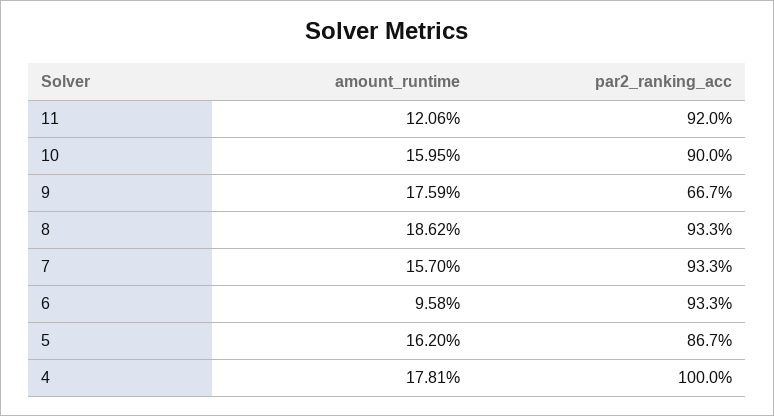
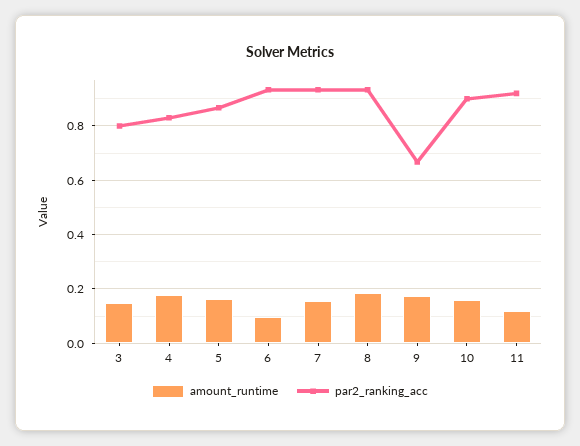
  {
    "amount_runtime": {
      "11": 0.1206,
      "10": 0.1595,
      "9": 0.1759,
      "8": 0.1862,
      "7": 0.157,
      "6": 0.0958,
      "5": 0.162,
-     "4": 0.1781
+     "4": 0.1781,
+     "3": 0.15
    },
    "par2_ranking_acc": {
      "11": 0.92,
      "10": 0.9,
      "9": 0.667,
      "8": 0.933,
      "7": 0.933,
      "6": 0.933,
      "5": 0.867,
-     "4": 1
+     "4": 0.825,
+     "3": 0.8
    }
  }

